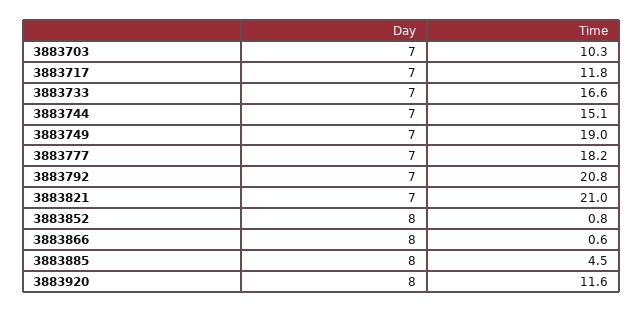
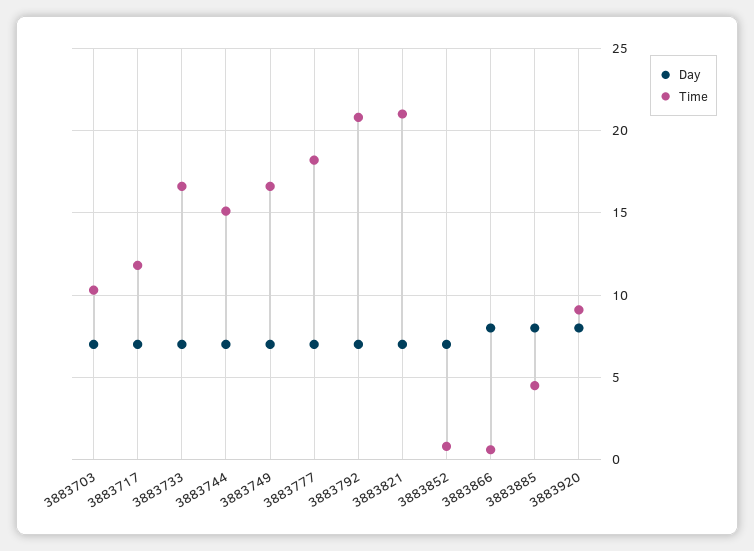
  {
    "Day": {
      "3883703": 7,
      "3883717": 7,
      "3883733": 7,
      "3883744": 7,
      "3883749": 7,
      "3883777": 7,
      "3883792": 7,
      "3883821": 7,
-     "3883852": 8,
+     "3883852": 7,
      "3883866": 8,
      "3883885": 8,
      "3883920": 8
    },
    "Time": {
      "3883703": 10.3,
      "3883717": 11.8,
      "3883733": 16.6,
      "3883744": 15.1,
-     "3883749": 19,
+     "3883749": 16.5,
      "3883777": 18.2,
      "3883792": 20.8,
      "3883821": 21,
      "3883852": 0.8,
      "3883866": 0.6,
      "3883885": 4.5,
-     "3883920": 11.6
+     "3883920": 9
    }
  }

